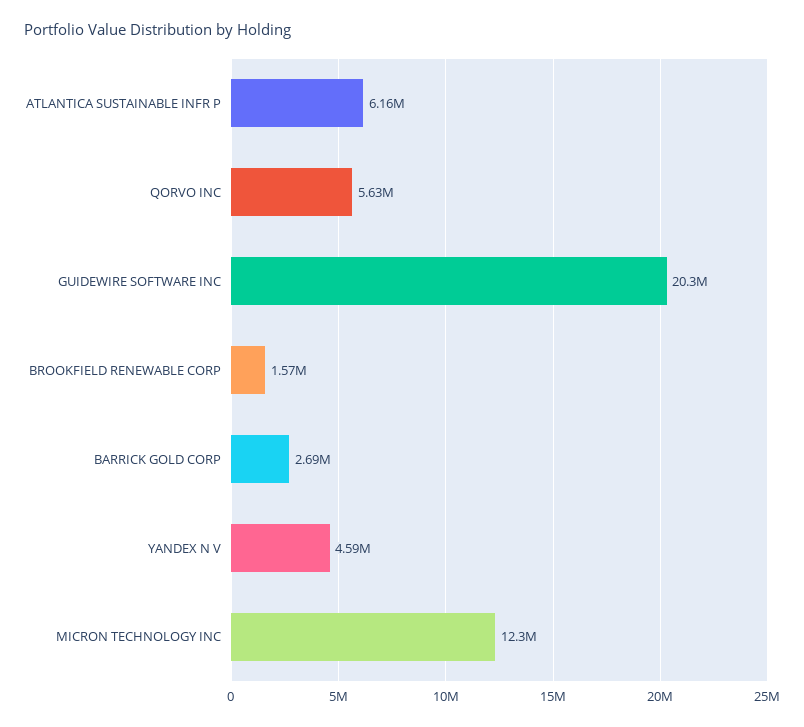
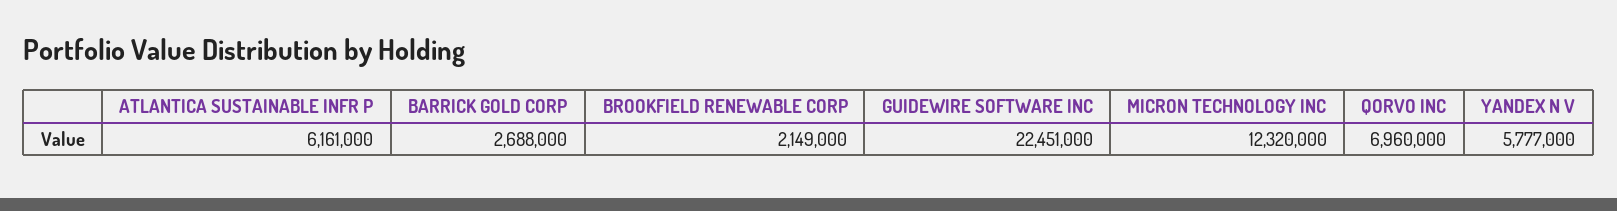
  {
    "ATLANTICA SUSTAINABLE INFR P": 6161000,
-   "QORVO INC": 5630000,
+   "QORVO INC": 6960000,
-   "GUIDEWIRE SOFTWARE INC": 20300000,
+   "GUIDEWIRE SOFTWARE INC": 22451000,
-   "BROOKFIELD RENEWABLE CORP": 1570000,
+   "BROOKFIELD RENEWABLE CORP": 2149000,
    "BARRICK GOLD CORP": 2688000,
-   "YANDEX N V": 4590000,
+   "YANDEX N V": 5777000,
    "MICRON TECHNOLOGY INC": 12320000
  }

